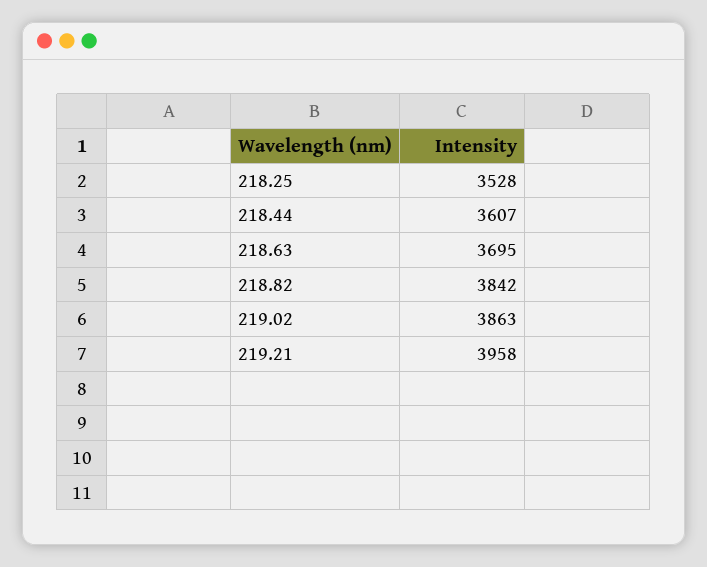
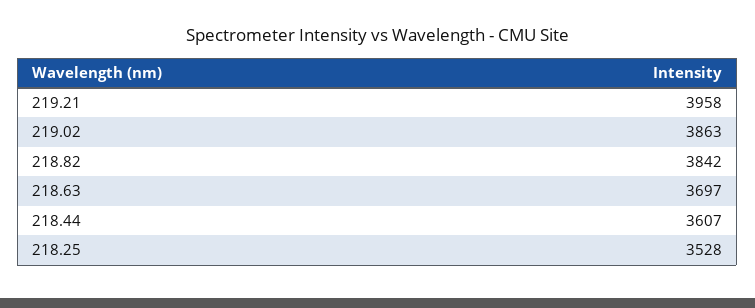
  {
    "218.25": 3528,
    "218.44": 3607,
-   "218.63": 3695,
+   "218.63": 3697,
    "218.82": 3842,
    "219.02": 3863,
    "219.21": 3958
  }

